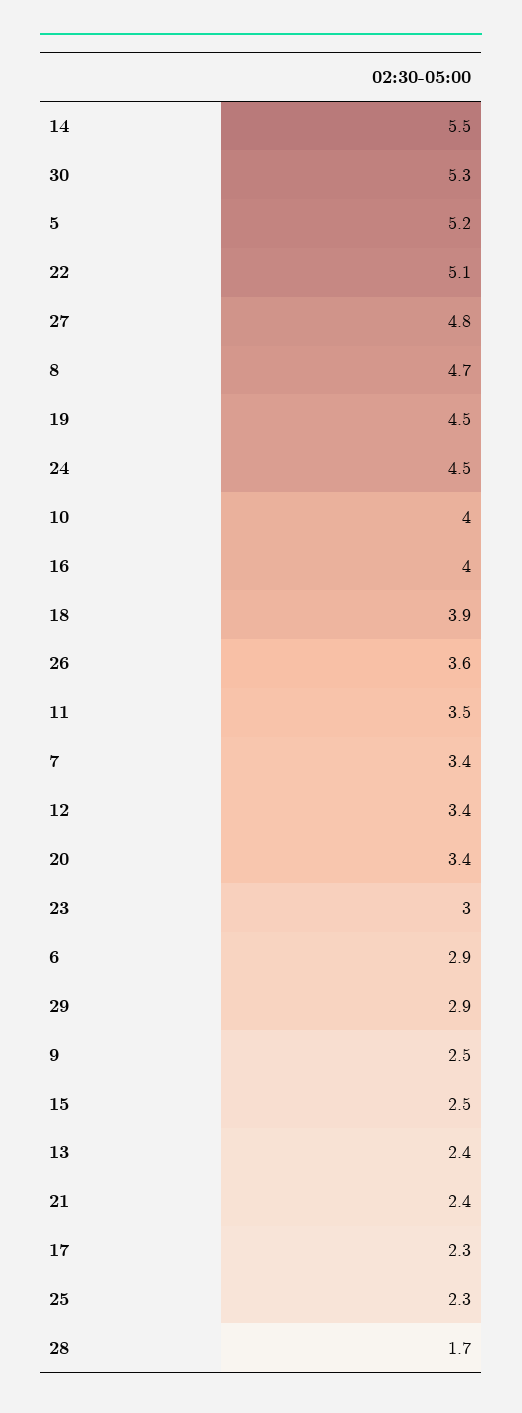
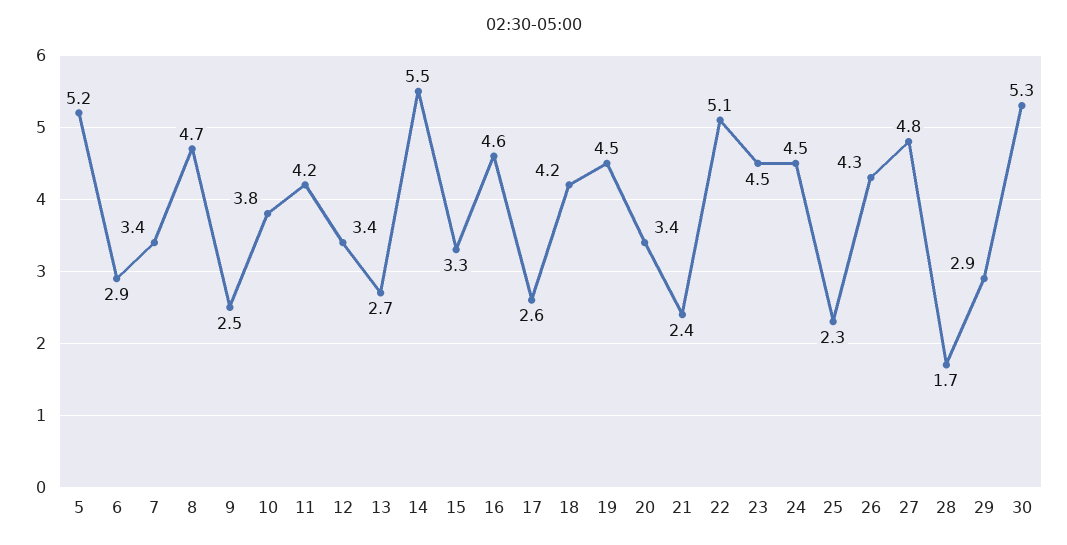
  {
    "14": 5.5,
    "30": 5.3,
    "5": 5.2,
    "22": 5.1,
    "27": 4.8,
    "8": 4.7,
    "19": 4.5,
    "24": 4.5,
-   "10": 4,
+   "10": 3.8,
-   "16": 4,
+   "16": 4.6,
-   "18": 3.9,
+   "18": 4.2,
-   "26": 3.6,
+   "26": 4.3,
-   "11": 3.5,
+   "11": 4.2,
    "7": 3.4,
    "12": 3.4,
    "20": 3.4,
-   "23": 3,
+   "23": 4.5,
    "6": 2.9,
    "29": 2.9,
    "9": 2.5,
-   "15": 2.5,
+   "15": 3.3,
-   "13": 2.4,
+   "13": 2.7,
    "21": 2.4,
-   "17": 2.3,
+   "17": 2.6,
    "25": 2.3,
    "28": 1.7
  }

